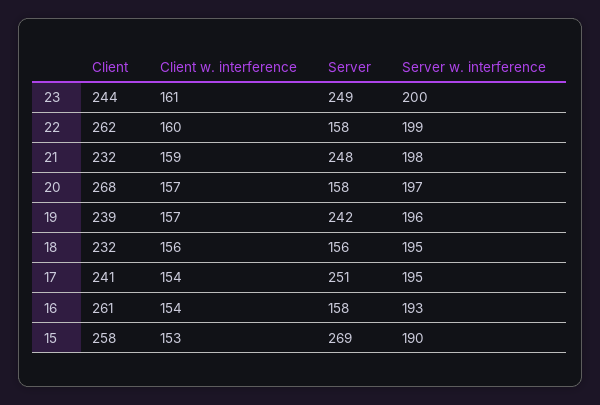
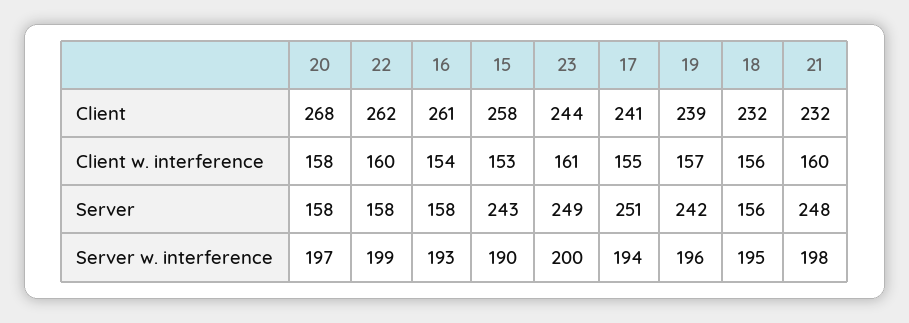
  {
    "Client": {
      "23": 244,
      "22": 262,
      "21": 232,
      "20": 268,
      "19": 239,
      "18": 232,
      "17": 241,
      "16": 261,
      "15": 258
    },
    "Client w. interference": {
      "23": 161,
      "22": 160,
-     "21": 159,
+     "21": 160,
-     "20": 157,
+     "20": 158,
      "19": 157,
      "18": 156,
-     "17": 154,
+     "17": 155,
      "16": 154,
      "15": 153
    },
    "Server": {
      "23": 249,
      "22": 158,
      "21": 248,
      "20": 158,
      "19": 242,
      "18": 156,
      "17": 251,
      "16": 158,
-     "15": 269
+     "15": 243
    },
    "Server w. interference": {
      "23": 200,
      "22": 199,
      "21": 198,
      "20": 197,
      "19": 196,
      "18": 195,
-     "17": 195,
+     "17": 194,
      "16": 193,
      "15": 190
    }
  }

